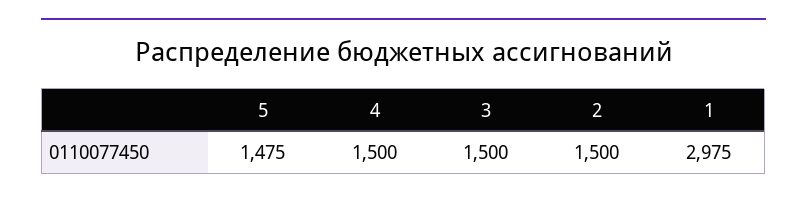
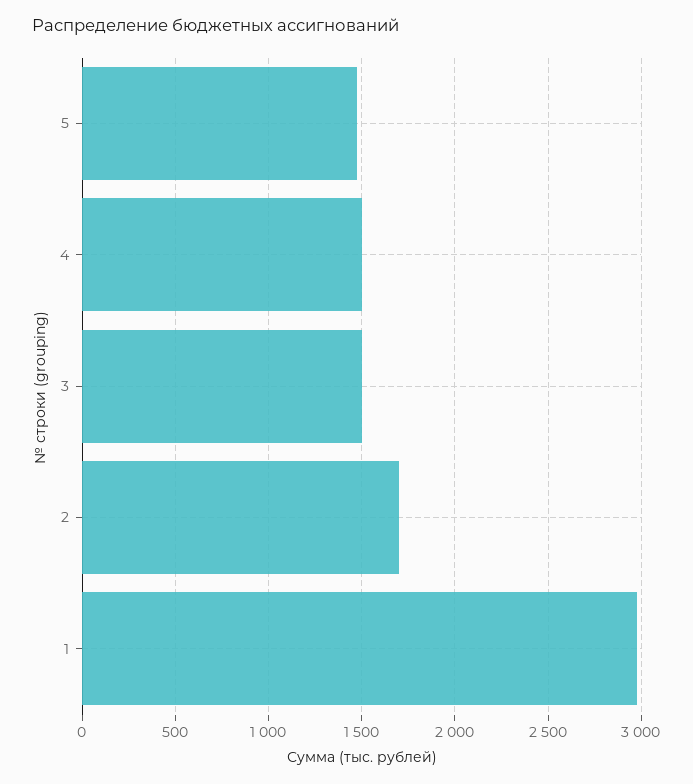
  {
    "5": 1475,
    "4": 1500,
    "3": 1500,
-   "2": 1500,
+   "2": 1700,
    "1": 2975
  }

